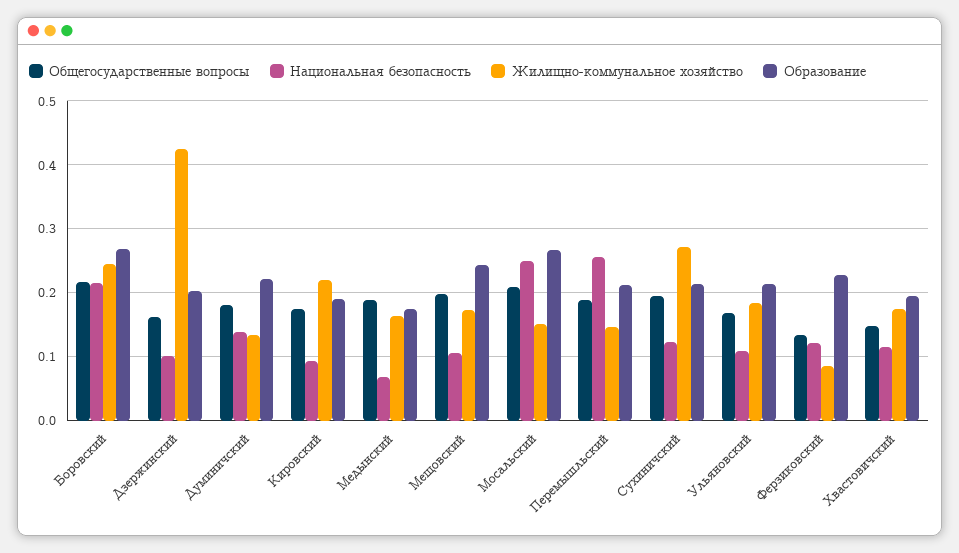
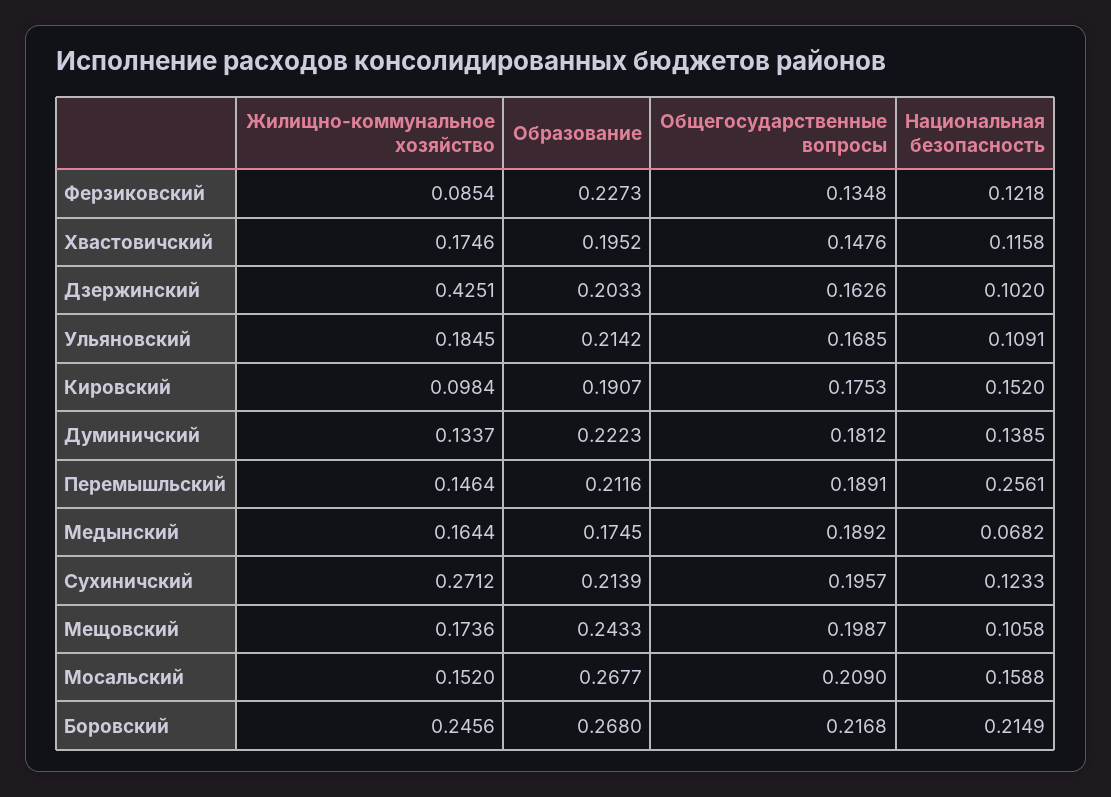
  {
    "Общегосударственные вопросы": {
      "Боровский": 0.2168,
      "Дзержинский": 0.1626,
      "Думиничский": 0.1812,
      "Кировский": 0.1753,
      "Медынский": 0.1892,
      "Мещовский": 0.1987,
      "Мосальский": 0.209,
      "Перемышльский": 0.1891,
      "Сухиничский": 0.1957,
      "Ульяновский": 0.1685,
      "Ферзиковский": 0.1348,
      "Хвастовичский": 0.1476
    },
    "Национальная безопасность": {
      "Боровский": 0.2149,
      "Дзержинский": 0.102,
      "Думиничский": 0.1385,
-     "Кировский": 0.09,
+     "Кировский": 0.152,
      "Медынский": 0.0682,
      "Мещовский": 0.1058,
-     "Мосальский": 0.25,
+     "Мосальский": 0.1588,
      "Перемышльский": 0.2561,
      "Сухиничский": 0.1233,
      "Ульяновский": 0.1091,
      "Ферзиковский": 0.1218,
      "Хвастовичский": 0.1158
    },
    "Жилищно-коммунальное хозяйство": {
      "Боровский": 0.2456,
      "Дзержинский": 0.4251,
      "Думиничский": 0.1337,
-     "Кировский": 0.22,
+     "Кировский": 0.0984,
      "Медынский": 0.1644,
      "Мещовский": 0.1736,
      "Мосальский": 0.152,
      "Перемышльский": 0.1464,
      "Сухиничский": 0.2712,
      "Ульяновский": 0.1845,
      "Ферзиковский": 0.0854,
      "Хвастовичский": 0.1746
    },
    "Образование": {
      "Боровский": 0.268,
      "Дзержинский": 0.2033,
      "Думиничский": 0.2223,
      "Кировский": 0.1907,
      "Медынский": 0.1745,
      "Мещовский": 0.2433,
      "Мосальский": 0.2677,
      "Перемышльский": 0.2116,
      "Сухиничский": 0.2139,
      "Ульяновский": 0.2142,
      "Ферзиковский": 0.2273,
      "Хвастовичский": 0.1952
    }
  }

